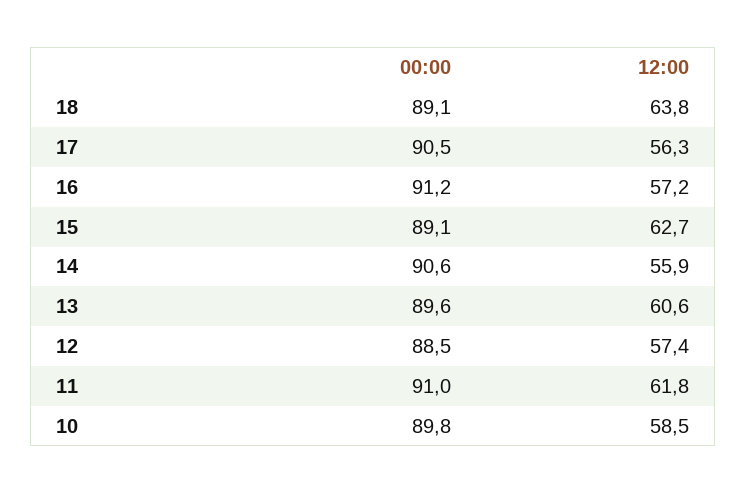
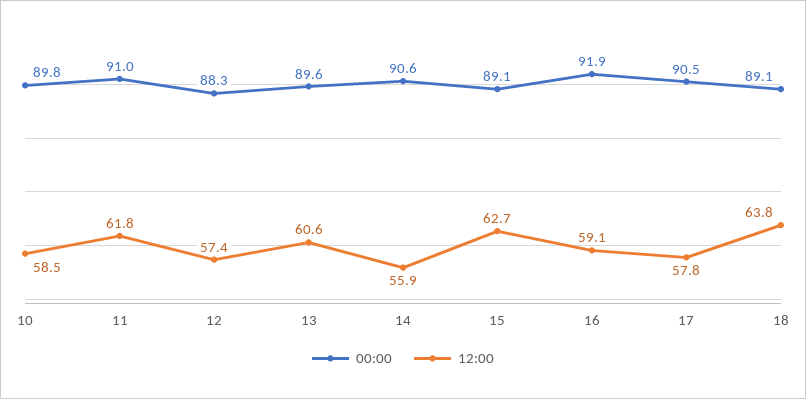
  {
    "00:00": {
      "18": 89.1,
      "17": 90.5,
-     "16": 91.2,
+     "16": 91.9,
      "15": 89.1,
      "14": 90.6,
      "13": 89.6,
-     "12": 88.5,
+     "12": 88.3,
      "11": 91,
      "10": 89.8
    },
    "12:00": {
      "18": 63.8,
-     "17": 56.3,
+     "17": 57.8,
-     "16": 57.2,
+     "16": 59.1,
      "15": 62.7,
      "14": 55.9,
      "13": 60.6,
      "12": 57.4,
      "11": 61.8,
      "10": 58.5
    }
  }

